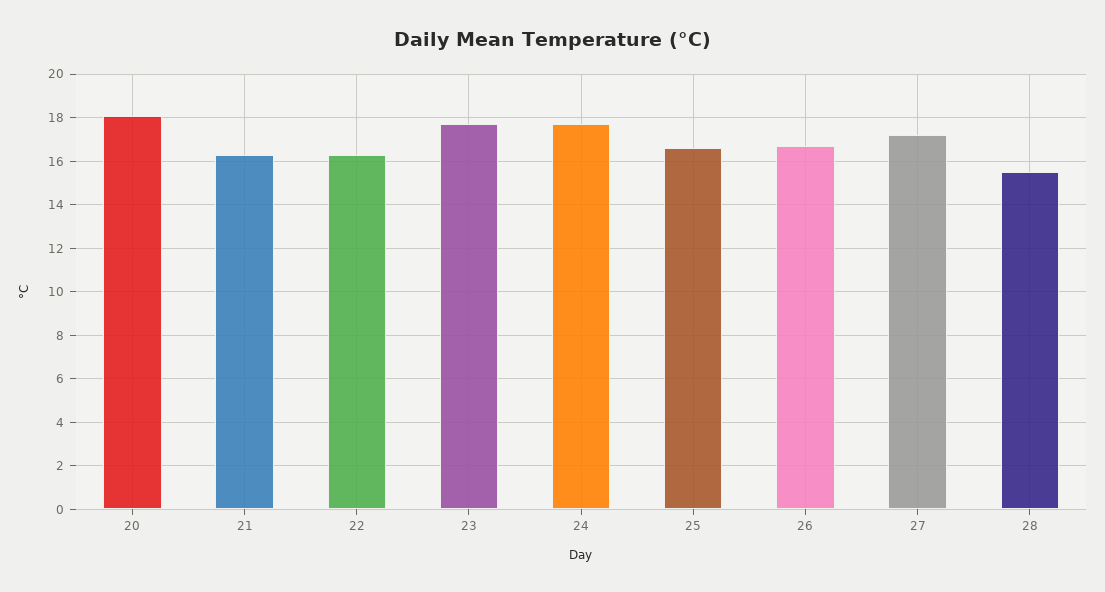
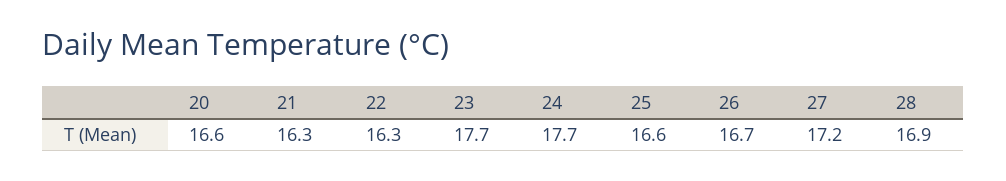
  {
-   "20": 18,
+   "20": 16.6,
    "21": 16.3,
    "22": 16.3,
    "23": 17.7,
    "24": 17.7,
    "25": 16.6,
    "26": 16.7,
    "27": 17.2,
-   "28": 15.5
+   "28": 16.9
  }

